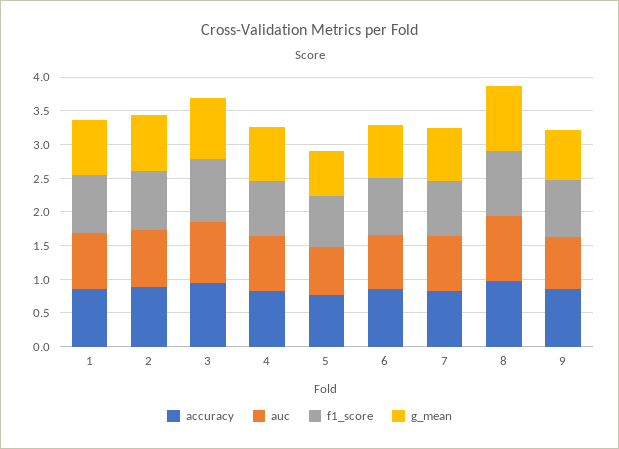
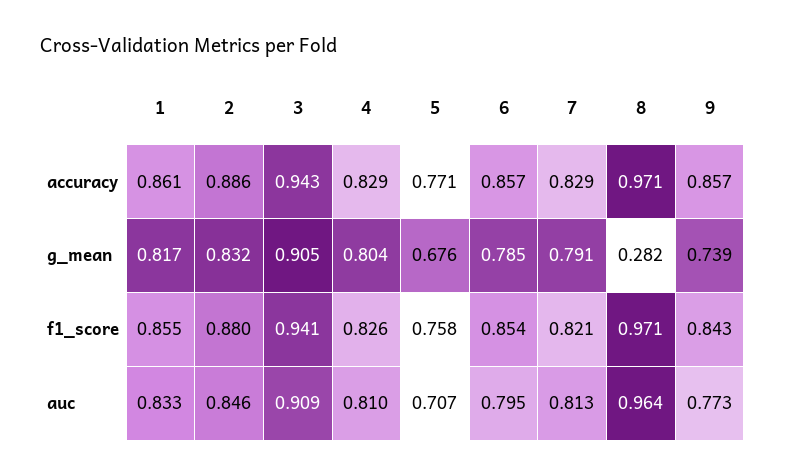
  {
    "accuracy": {
      "1": 0.861,
      "2": 0.886,
      "3": 0.943,
      "4": 0.829,
      "5": 0.771,
      "6": 0.857,
      "7": 0.829,
      "8": 0.971,
      "9": 0.857
    },
    "auc": {
      "1": 0.833,
      "2": 0.846,
      "3": 0.909,
      "4": 0.81,
      "5": 0.707,
      "6": 0.795,
      "7": 0.813,
      "8": 0.964,
      "9": 0.773
    },
    "f1_score": {
      "1": 0.855,
      "2": 0.88,
      "3": 0.941,
      "4": 0.826,
      "5": 0.758,
      "6": 0.854,
      "7": 0.821,
      "8": 0.971,
      "9": 0.843
    },
    "g_mean": {
      "1": 0.817,
      "2": 0.832,
      "3": 0.905,
      "4": 0.804,
      "5": 0.676,
      "6": 0.785,
      "7": 0.791,
-     "8": 1,
+     "8": 0.282,
      "9": 0.739
    }
  }

